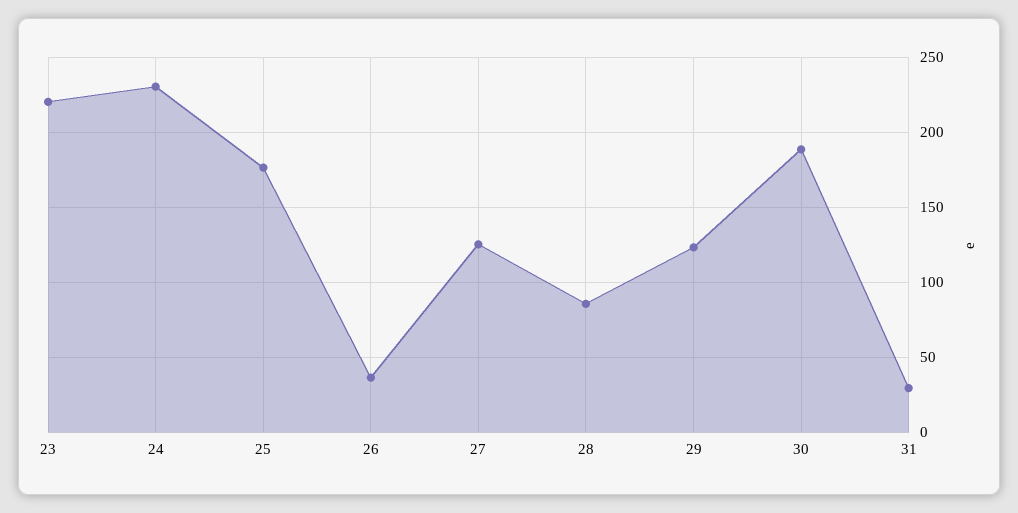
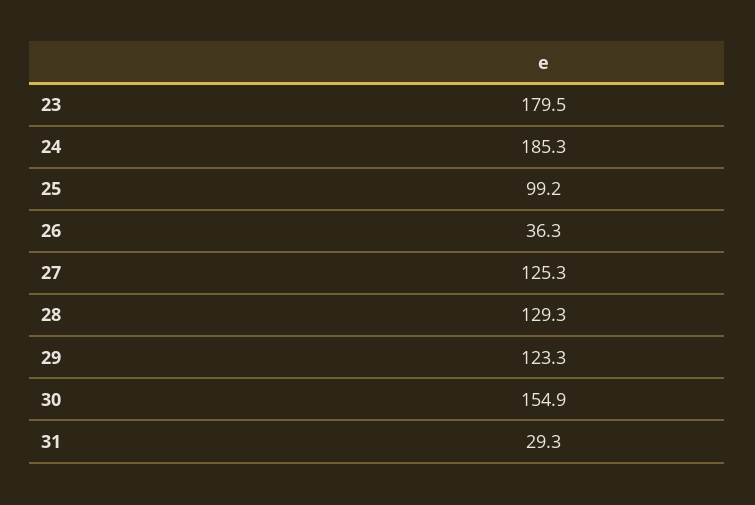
  {
-   "23": 220,
+   "23": 179.5,
-   "24": 230,
+   "24": 185.3,
-   "25": 175,
+   "25": 99.2,
    "26": 36.3,
    "27": 125.3,
-   "28": 85,
+   "28": 129.3,
    "29": 123.3,
-   "30": 190,
+   "30": 154.9,
    "31": 29.3
  }

